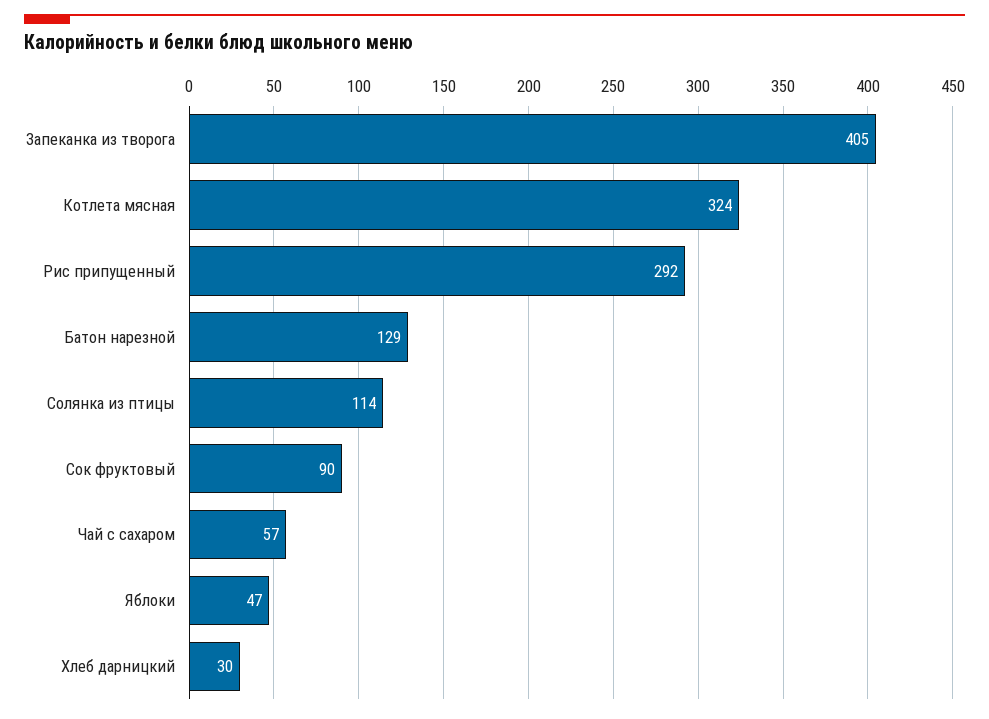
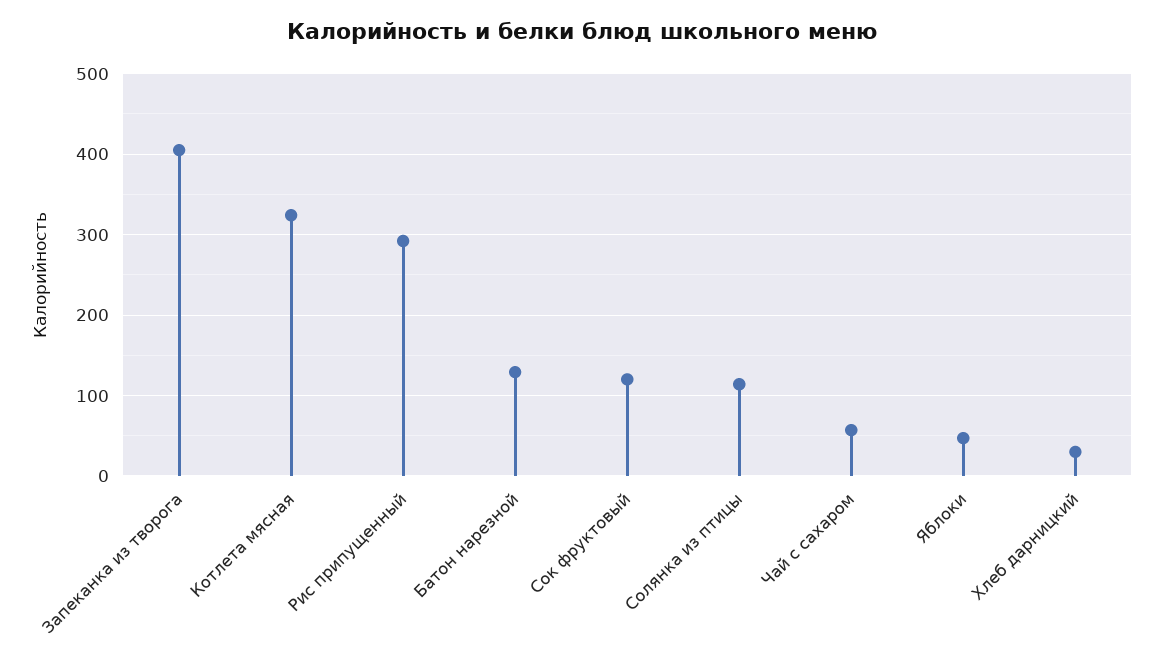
  {
    "Запеканка из творога": 405,
    "Котлета мясная": 324,
    "Рис припущенный": 292,
    "Батон нарезной": 129,
    "Солянка из птицы": 114,
-   "Сок фруктовый": 90,
+   "Сок фруктовый": 120,
    "Чай с сахаром": 57,
    "Яблоки": 47,
    "Хлеб дарницкий": 30
  }

